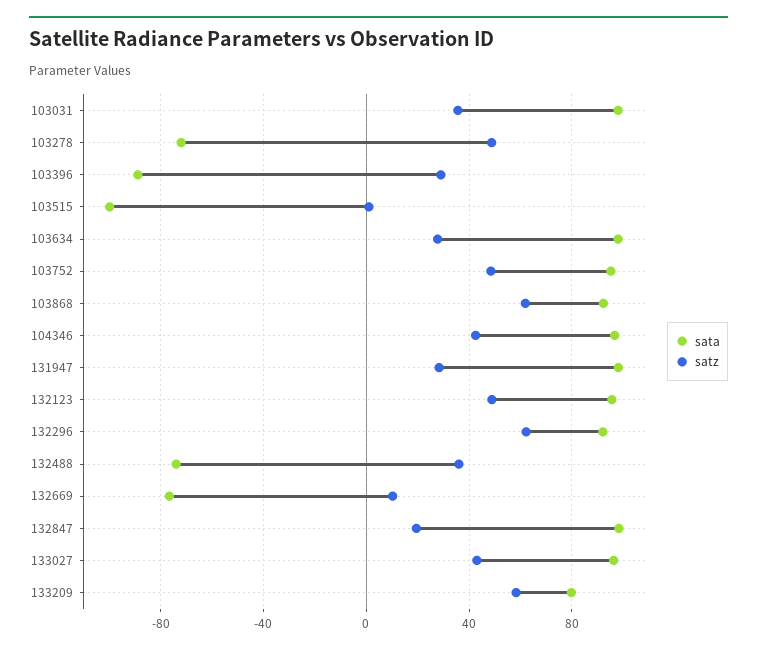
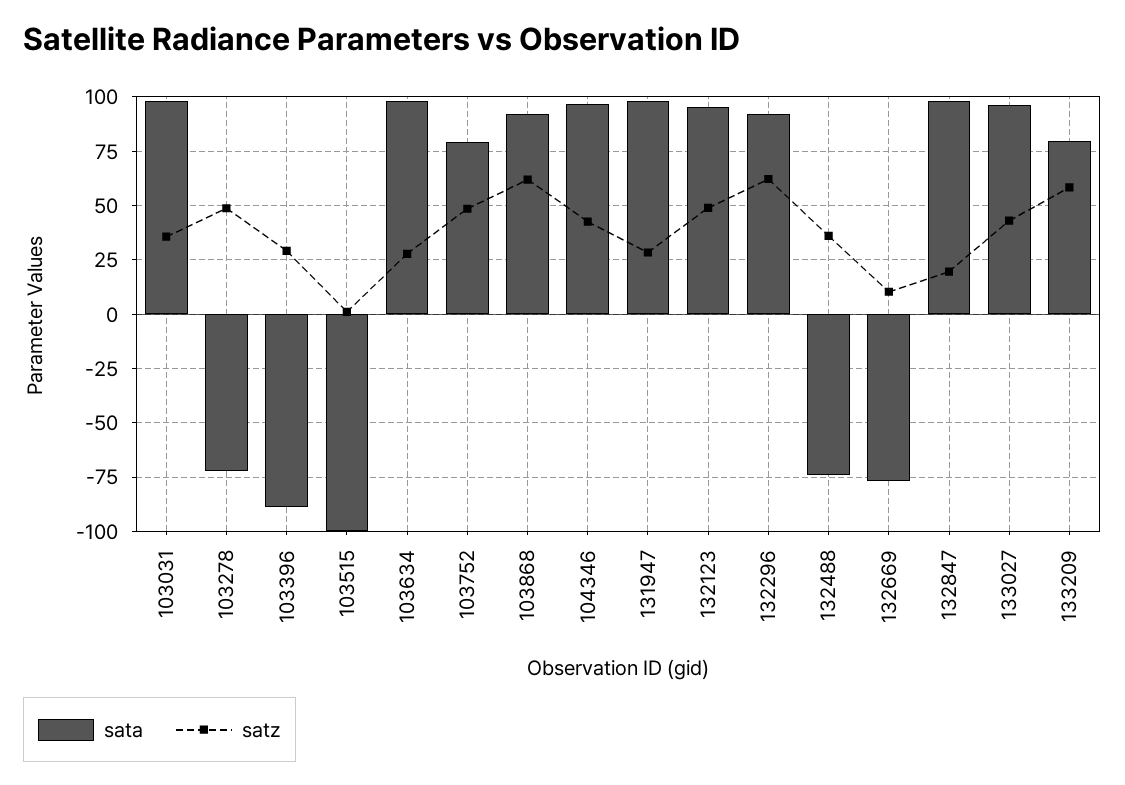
  {
    "sata": {
      "103031": 100,
      "103278": -70,
      "103396": -90,
      "103515": -100,
      "103634": 100,
-     "103752": 95,
+     "103752": 80,
      "103868": 90,
      "104346": 95,
      "131947": 100,
      "132123": 95,
      "132296": 90,
      "132488": -75,
      "132669": -75,
      "132847": 100,
      "133027": 95,
      "133209": 80
    },
    "satz": {
      "103031": 35,
      "103278": 50,
      "103396": 30,
      "103515": 0,
      "103634": 30,
      "103752": 50,
      "103868": 60,
      "104346": 45,
      "131947": 30,
      "132123": 50,
      "132296": 60,
      "132488": 35,
      "132669": 10,
      "132847": 20,
      "133027": 45,
      "133209": 60
    }
  }

